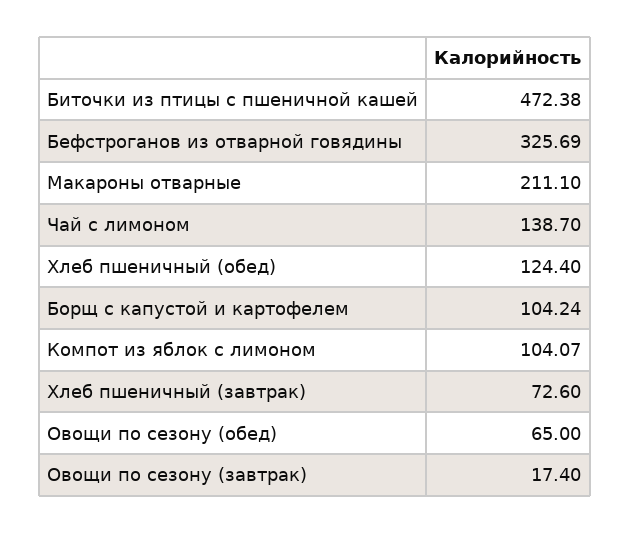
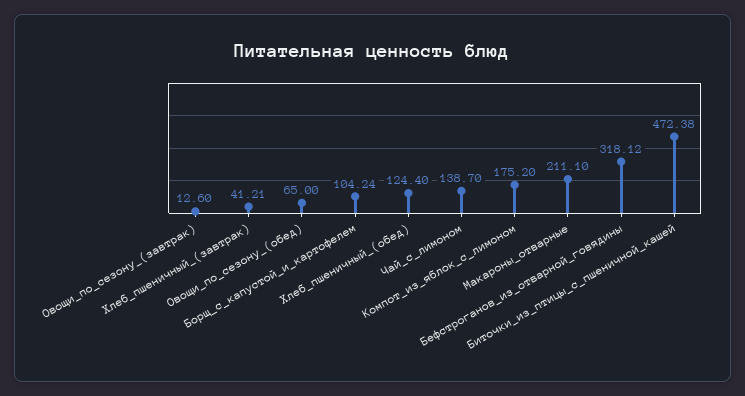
  {
    "Биточки из птицы с пшеничной кашей": 472.38,
-   "Бефстроганов из отварной говядины": 325.69,
+   "Бефстроганов из отварной говядины": 318.12,
    "Макароны отварные": 211.1,
    "Чай с лимоном": 138.7,
    "Хлеб пшеничный (обед)": 124.4,
    "Борщ с капустой и картофелем": 104.24,
-   "Компот из яблок с лимоном": 104.07,
+   "Компот из яблок с лимоном": 175.2,
-   "Хлеб пшеничный (завтрак)": 72.6,
+   "Хлеб пшеничный (завтрак)": 41.21,
    "Овощи по сезону (обед)": 65,
-   "Овощи по сезону (завтрак)": 17.4
+   "Овощи по сезону (завтрак)": 12.6
  }

